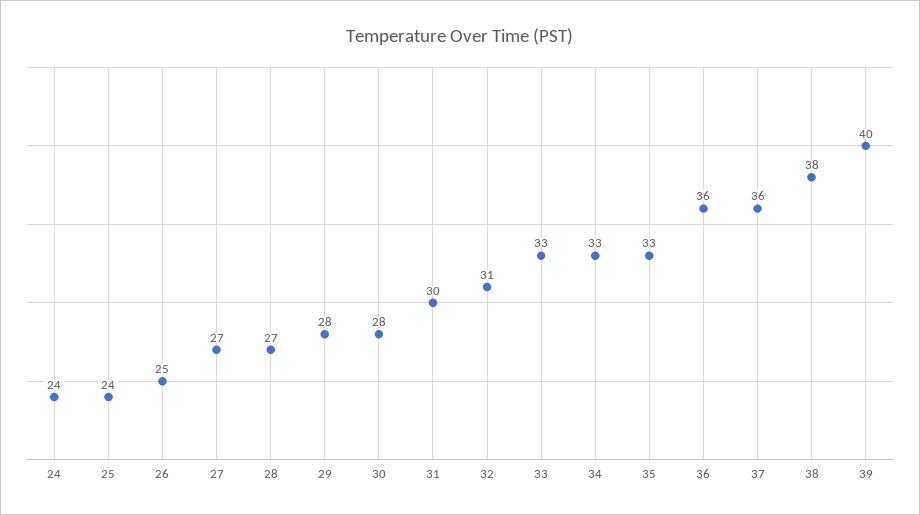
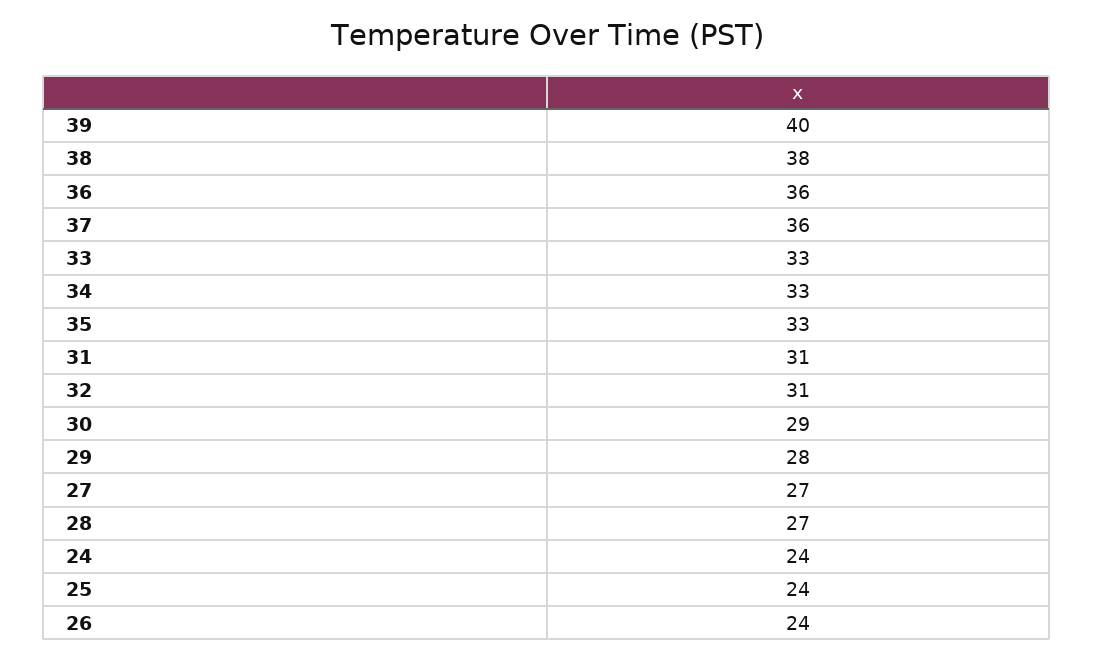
  {
    "24": 24,
    "25": 24,
-   "26": 25,
+   "26": 24,
    "27": 27,
    "28": 27,
    "29": 28,
-   "30": 28,
+   "30": 29,
-   "31": 30,
+   "31": 31,
    "32": 31,
    "33": 33,
    "34": 33,
    "35": 33,
    "36": 36,
    "37": 36,
    "38": 38,
    "39": 40
  }

